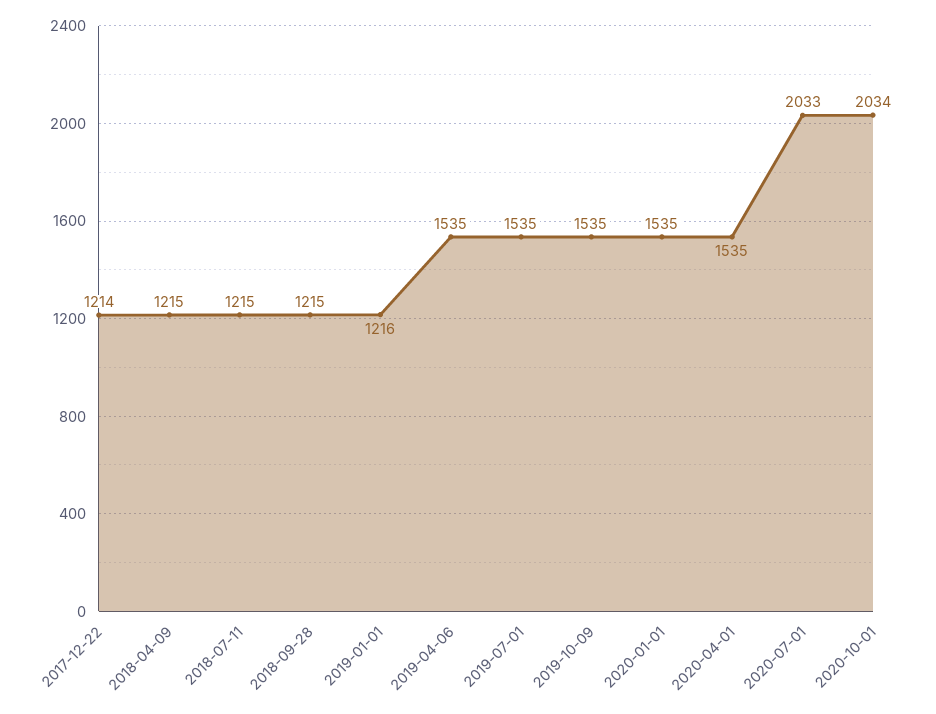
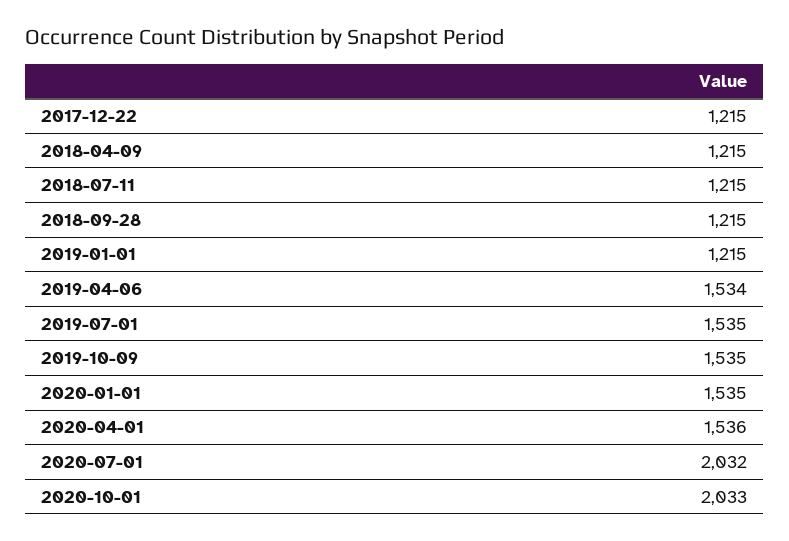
  {
-   "2017-12-22": 1214,
+   "2017-12-22": 1215,
    "2018-04-09": 1215,
    "2018-07-11": 1215,
    "2018-09-28": 1215,
-   "2019-01-01": 1216,
+   "2019-01-01": 1215,
-   "2019-04-06": 1535,
+   "2019-04-06": 1534,
    "2019-07-01": 1535,
    "2019-10-09": 1535,
    "2020-01-01": 1535,
-   "2020-04-01": 1535,
+   "2020-04-01": 1536,
-   "2020-07-01": 2033,
+   "2020-07-01": 2032,
-   "2020-10-01": 2034
+   "2020-10-01": 2033
  }

